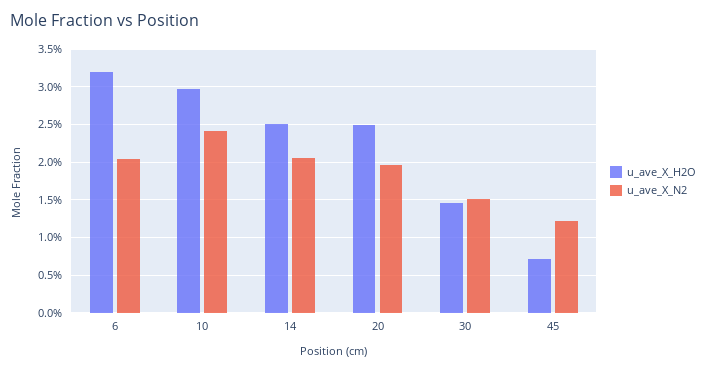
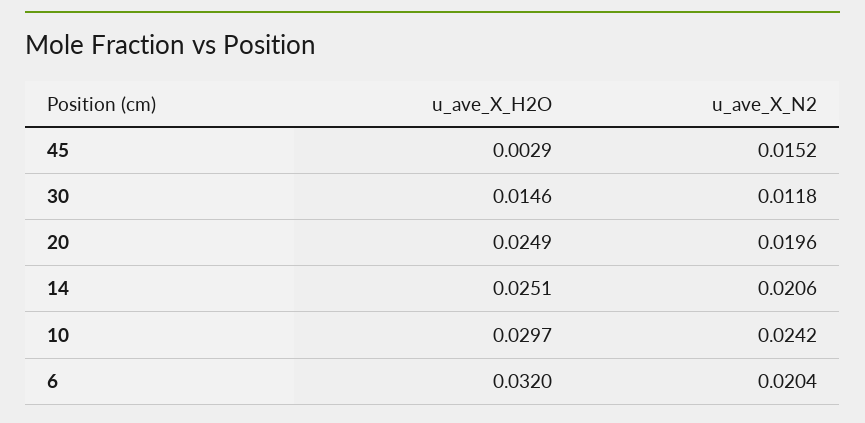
  {
    "u_ave_X_H2O": {
      "6": 0.032,
      "10": 0.0297,
      "14": 0.0251,
      "20": 0.0249,
      "30": 0.0146,
-     "45": 0.007
+     "45": 0.0029
    },
    "u_ave_X_N2": {
      "6": 0.0204,
      "10": 0.0242,
      "14": 0.0206,
      "20": 0.0196,
-     "30": 0.015,
+     "30": 0.0118,
-     "45": 0.012
+     "45": 0.0152
    }
  }

